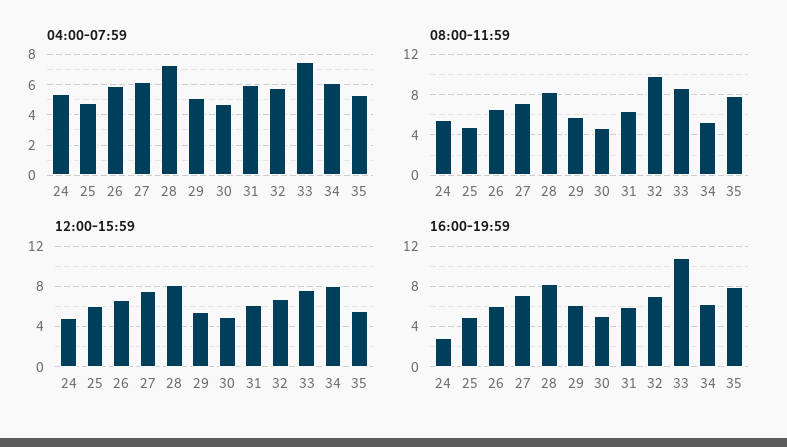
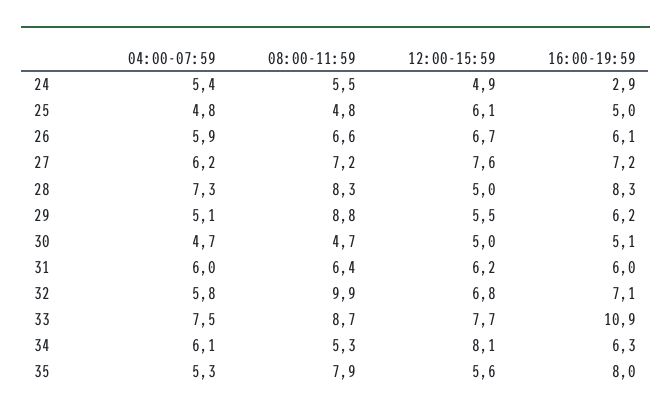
  {
    "04:00-07:59": {
      "24": 5.4,
      "25": 4.8,
      "26": 5.9,
      "27": 6.2,
      "28": 7.3,
      "29": 5.1,
      "30": 4.7,
      "31": 6,
      "32": 5.8,
      "33": 7.5,
      "34": 6.1,
      "35": 5.3
    },
    "08:00-11:59": {
      "24": 5.5,
      "25": 4.8,
      "26": 6.6,
      "27": 7.2,
      "28": 8.3,
-     "29": 6,
+     "29": 8.8,
      "30": 4.7,
      "31": 6.4,
      "32": 9.9,
      "33": 8.7,
      "34": 5.3,
      "35": 7.9
    },
    "12:00-15:59": {
      "24": 4.9,
      "25": 6.1,
      "26": 6.7,
      "27": 7.6,
-     "28": 8,
+     "28": 5,
      "29": 5.5,
      "30": 5,
      "31": 6.2,
      "32": 6.8,
      "33": 7.7,
      "34": 8.1,
      "35": 5.6
    },
    "16:00-19:59": {
      "24": 2.9,
      "25": 5,
      "26": 6.1,
      "27": 7.2,
      "28": 8.3,
      "29": 6.2,
      "30": 5.1,
      "31": 6,
      "32": 7.1,
      "33": 10.9,
      "34": 6.3,
      "35": 8
    }
  }

